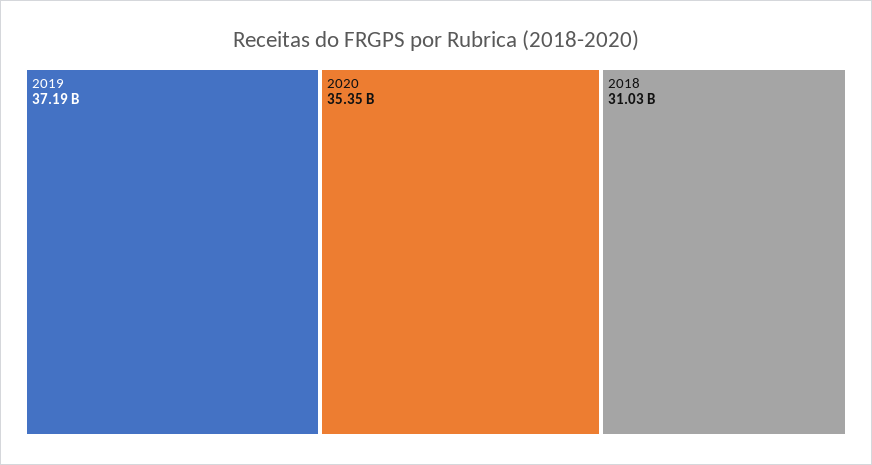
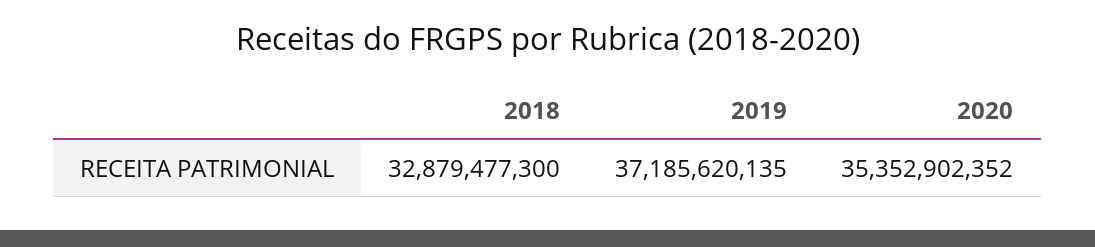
  {
    "2019": 37185620135,
    "2020": 35352902352,
-   "2018": 31030000000
+   "2018": 32879477300
  }

